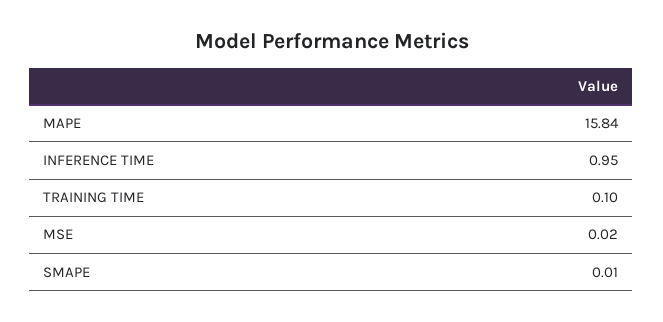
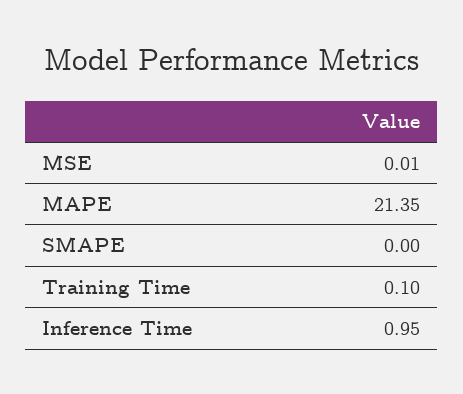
  {
-   "MAPE": 15.84,
+   "MAPE": 21.35,
    "INFERENCE TIME": 0.95,
    "TRAINING TIME": 0.1,
-   "MSE": 0.02,
+   "MSE": 0.01,
-   "SMAPE": 0.01
+   "SMAPE": 0
  }

